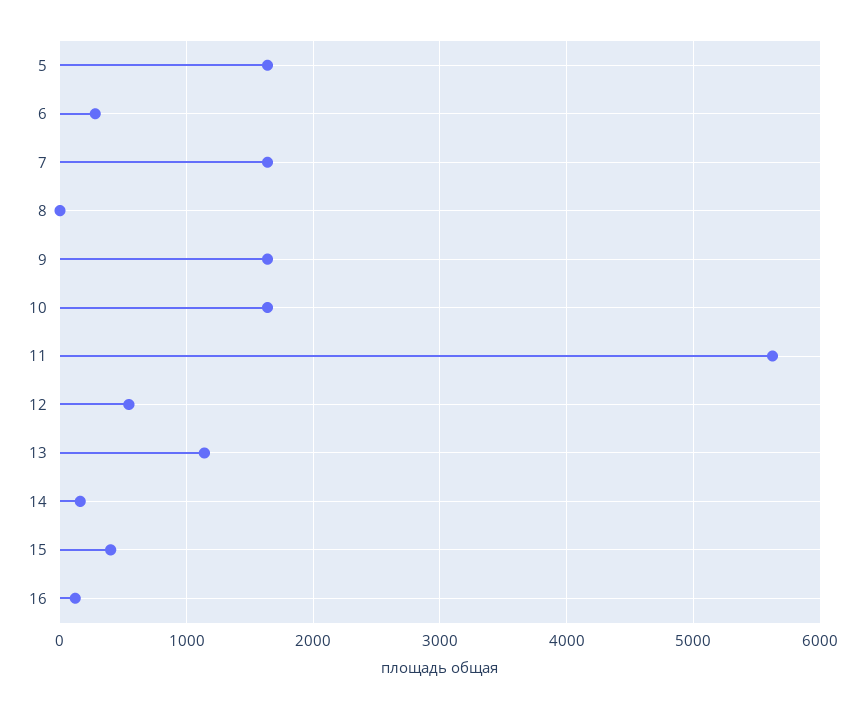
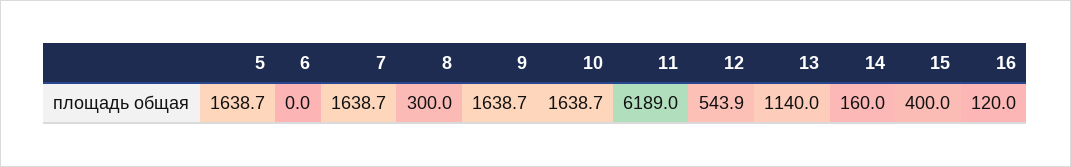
  {
    "5": 1638.7,
-   "6": 300,
+   "6": 0,
    "7": 1638.7,
-   "8": 0,
+   "8": 300,
    "9": 1638.7,
    "10": 1638.7,
-   "11": 5600,
+   "11": 6189,
    "12": 543.9,
    "13": 1140,
    "14": 160,
    "15": 400,
    "16": 120
  }

